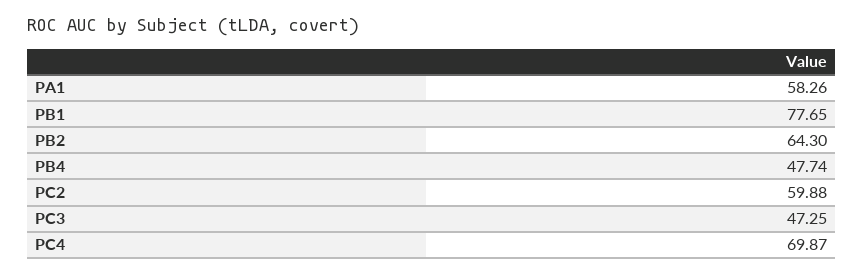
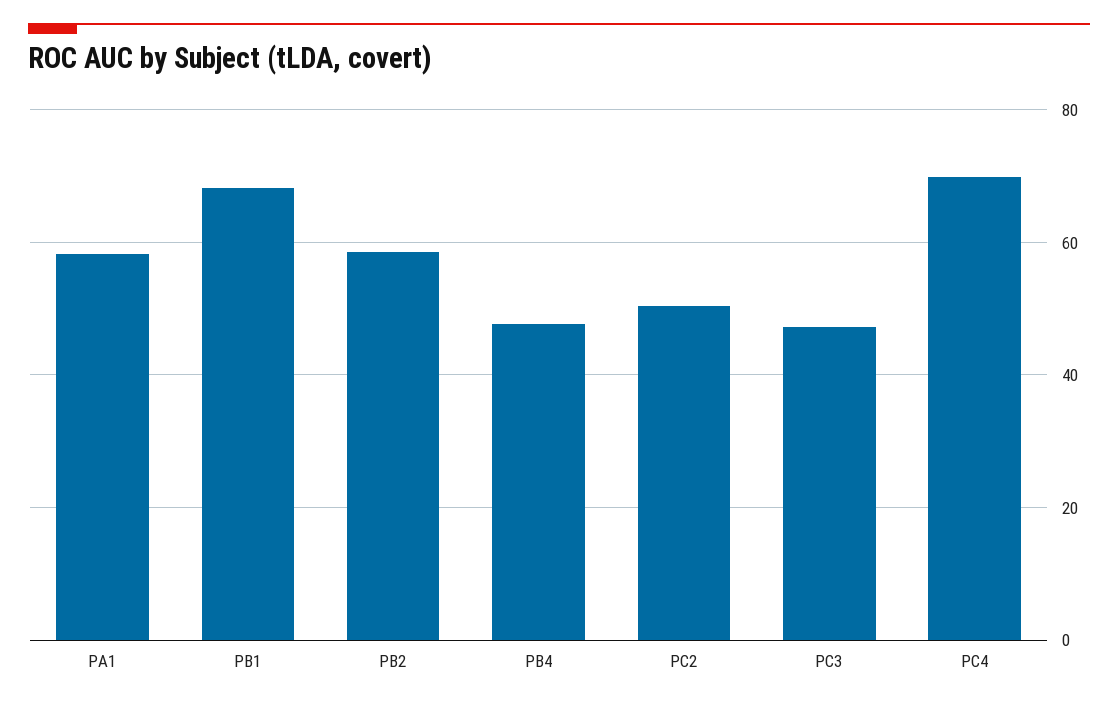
  {
    "PA1": 58.26,
-   "PB1": 77.65,
+   "PB1": 68,
-   "PB2": 64.3,
+   "PB2": 58,
    "PB4": 47.74,
-   "PC2": 59.88,
+   "PC2": 50,
    "PC3": 47.25,
    "PC4": 69.87
  }

